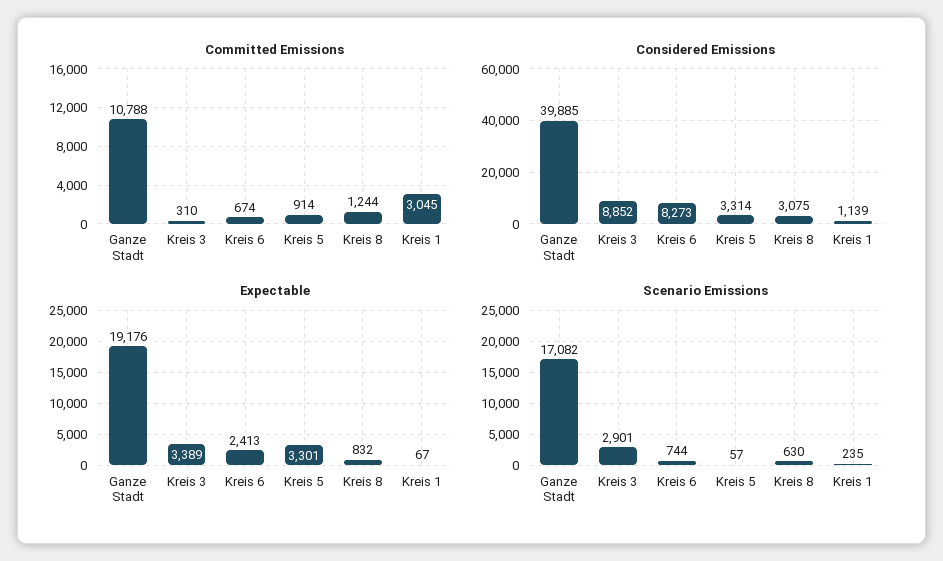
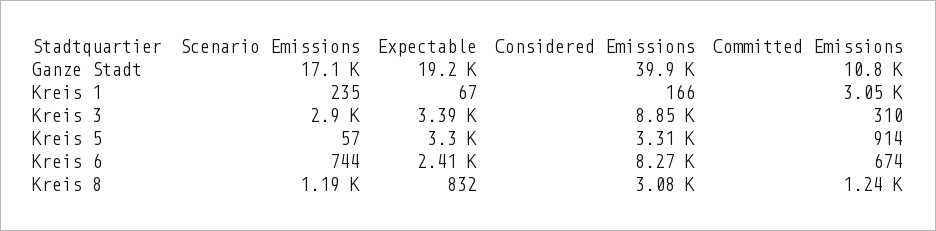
  {
    "Committed Emissions": {
      "Ganze Stadt": 10788,
      "Kreis 3": 310,
      "Kreis 6": 674,
      "Kreis 5": 914,
      "Kreis 8": 1244,
      "Kreis 1": 3045
    },
    "Considered Emissions": {
      "Ganze Stadt": 39885,
      "Kreis 3": 8852,
      "Kreis 6": 8273,
      "Kreis 5": 3314,
      "Kreis 8": 3075,
-     "Kreis 1": 1139
+     "Kreis 1": 166
    },
    "Expectable": {
      "Ganze Stadt": 19176,
      "Kreis 3": 3389,
      "Kreis 6": 2413,
      "Kreis 5": 3301,
      "Kreis 8": 832,
      "Kreis 1": 67
    },
    "Scenario Emissions": {
      "Ganze Stadt": 17082,
      "Kreis 3": 2901,
      "Kreis 6": 744,
      "Kreis 5": 57,
-     "Kreis 8": 630,
+     "Kreis 8": 1190,
      "Kreis 1": 235
    }
  }

